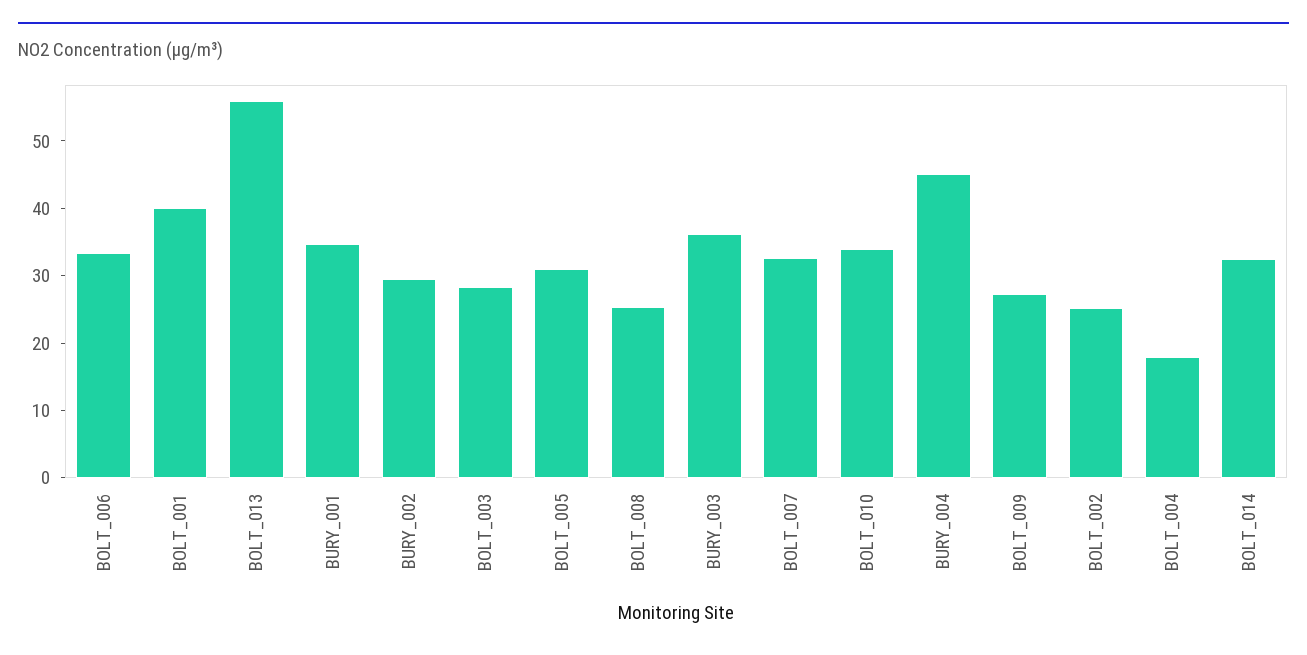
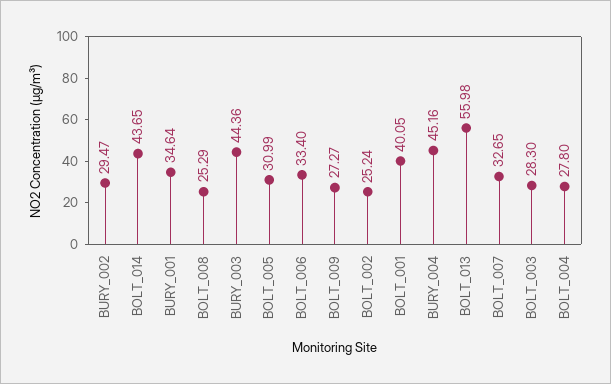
  {
    "BOLT_006": 33.4,
    "BOLT_001": 40.05,
    "BOLT_013": 55.98,
    "BURY_001": 34.64,
    "BURY_002": 29.47,
    "BOLT_003": 28.3,
    "BOLT_005": 30.99,
    "BOLT_008": 25.29,
-   "BURY_003": 36,
+   "BURY_003": 44.36,
    "BOLT_007": 32.65,
-   "BOLT_010": 34,
    "BURY_004": 45.16,
    "BOLT_009": 27.27,
    "BOLT_002": 25.24,
-   "BOLT_004": 18,
+   "BOLT_004": 27.8,
-   "BOLT_014": 32
+   "BOLT_014": 43.65
  }

